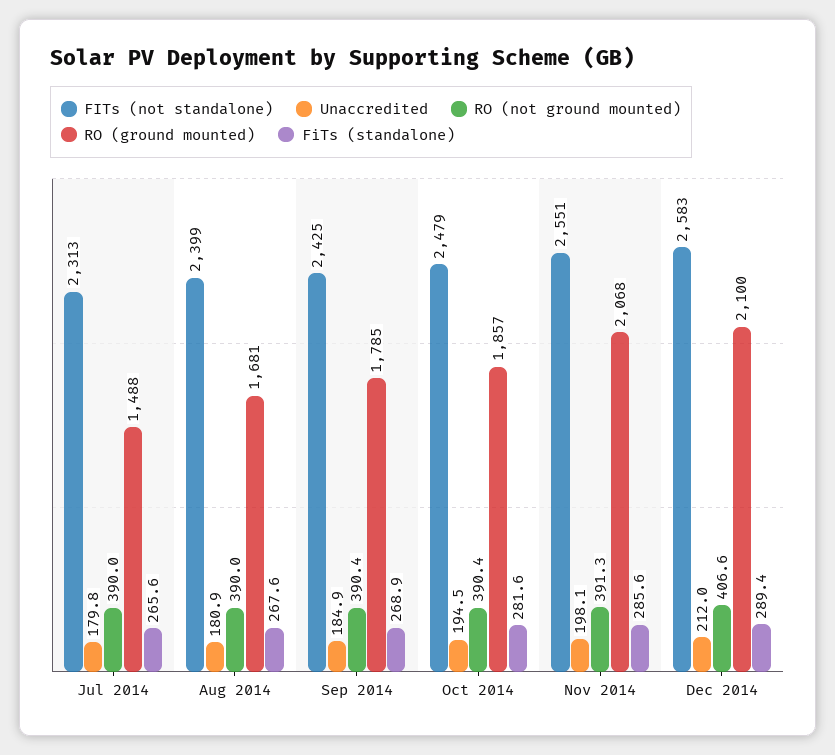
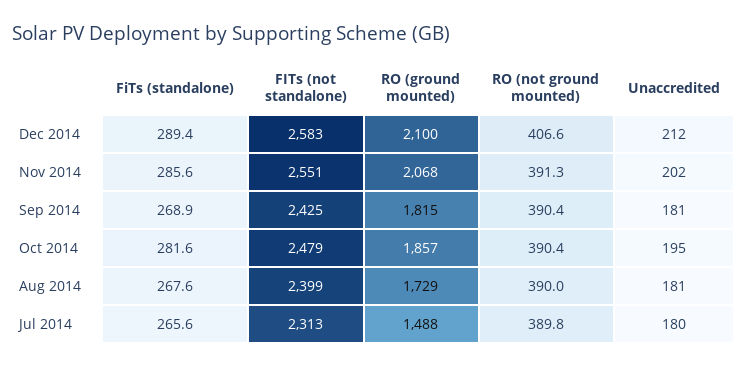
  {
    "FITs (not standalone)": {
      "Jul 2014": 2313,
      "Aug 2014": 2399,
      "Sep 2014": 2425,
      "Oct 2014": 2479,
      "Nov 2014": 2551,
      "Dec 2014": 2583
    },
    "Unaccredited": {
      "Jul 2014": 179.8,
      "Aug 2014": 180.9,
-     "Sep 2014": 184.9,
+     "Sep 2014": 181,
      "Oct 2014": 194.5,
-     "Nov 2014": 198.1,
+     "Nov 2014": 202,
      "Dec 2014": 212
    },
    "RO (not ground mounted)": {
-     "Jul 2014": 390,
+     "Jul 2014": 389.8,
      "Aug 2014": 390,
      "Sep 2014": 390.4,
      "Oct 2014": 390.4,
      "Nov 2014": 391.3,
      "Dec 2014": 406.6
    },
    "RO (ground mounted)": {
      "Jul 2014": 1488,
-     "Aug 2014": 1681,
+     "Aug 2014": 1729,
-     "Sep 2014": 1785,
+     "Sep 2014": 1815,
      "Oct 2014": 1857,
      "Nov 2014": 2068,
      "Dec 2014": 2100
    },
    "FiTs (standalone)": {
      "Jul 2014": 265.6,
      "Aug 2014": 267.6,
      "Sep 2014": 268.9,
      "Oct 2014": 281.6,
      "Nov 2014": 285.6,
      "Dec 2014": 289.4
    }
  }

